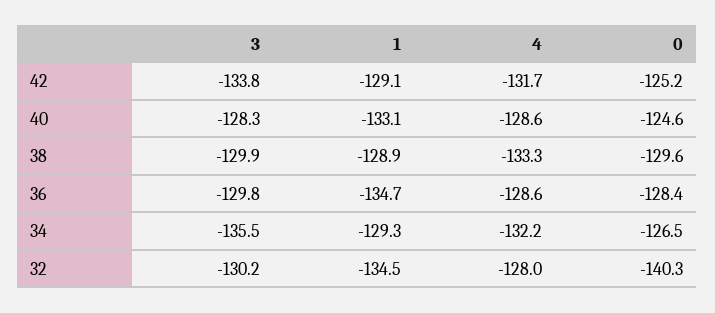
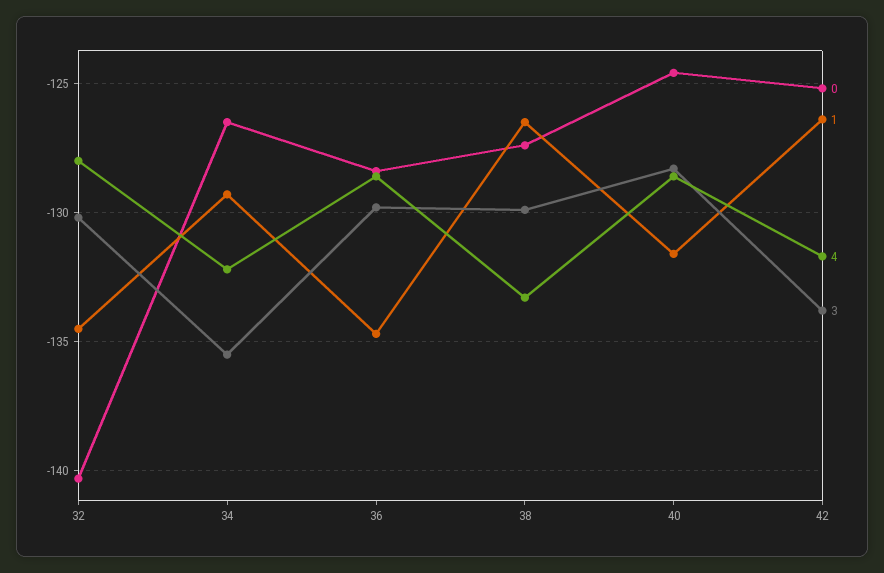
  {
    "3": {
      "42": -133.8,
      "40": -128.3,
      "38": -129.9,
      "36": -129.8,
      "34": -135.5,
      "32": -130.2
    },
    "1": {
-     "42": -129.1,
+     "42": -126.5,
-     "40": -133.1,
+     "40": -131.5,
-     "38": -128.9,
+     "38": -126.5,
      "36": -134.7,
      "34": -129.3,
      "32": -134.5
    },
    "4": {
      "42": -131.7,
      "40": -128.6,
      "38": -133.3,
      "36": -128.6,
      "34": -132.2,
      "32": -128
    },
    "0": {
      "42": -125.2,
      "40": -124.6,
-     "38": -129.6,
+     "38": -127.5,
      "36": -128.4,
      "34": -126.5,
      "32": -140.3
    }
  }

